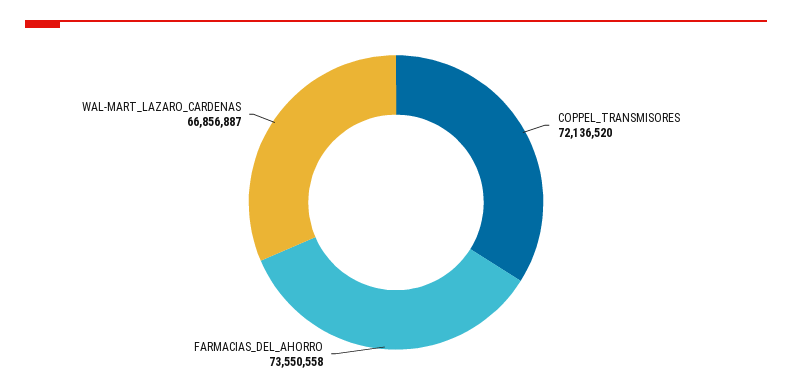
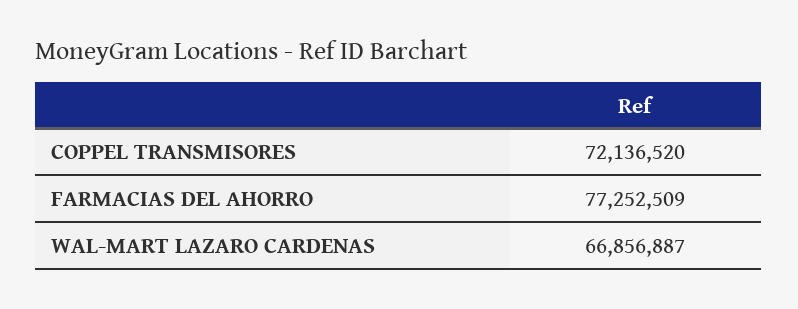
  {
    "COPPEL_TRANSMISORES": 72136520,
-   "FARMACIAS_DEL_AHORRO": 73550558,
+   "FARMACIAS_DEL_AHORRO": 77252509,
    "WAL-MART_LAZARO_CARDENAS": 66856887
  }

